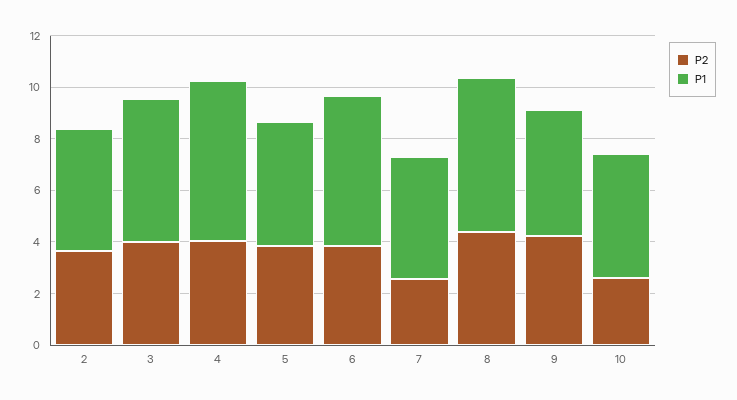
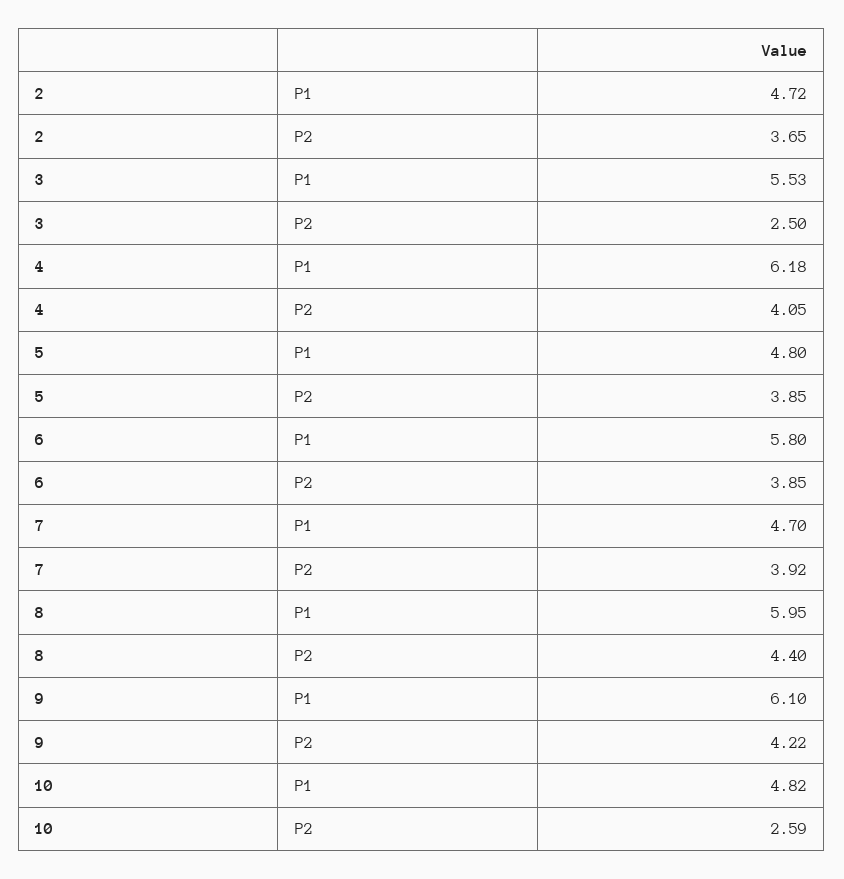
  {
    "P2": {
      "2": 3.65,
-     "3": 4,
+     "3": 2.5,
      "4": 4.05,
      "5": 3.85,
      "6": 3.85,
-     "7": 2.5,
+     "7": 3.92,
      "8": 4.4,
      "9": 4.22,
      "10": 2.59
    },
    "P1": {
      "2": 4.72,
      "3": 5.53,
      "4": 6.18,
      "5": 4.8,
      "6": 5.8,
      "7": 4.7,
      "8": 5.95,
-     "9": 5,
+     "9": 6.1,
      "10": 4.82
    }
  }

